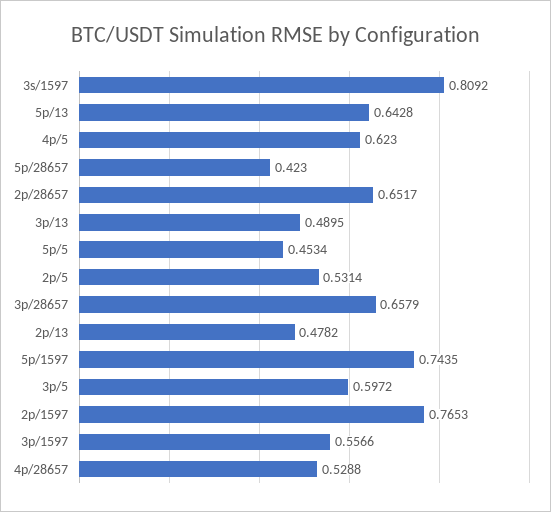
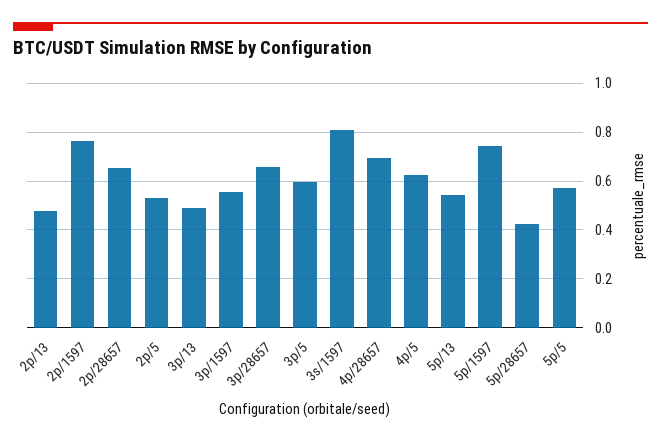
  {
    "3s/1597": 0.8092,
-   "5p/13": 0.6428,
+   "5p/13": 0.55,
    "4p/5": 0.623,
    "5p/28657": 0.423,
    "2p/28657": 0.6517,
    "3p/13": 0.4895,
-   "5p/5": 0.4534,
+   "5p/5": 0.575,
    "2p/5": 0.5314,
    "3p/28657": 0.6579,
    "2p/13": 0.4782,
    "5p/1597": 0.7435,
    "3p/5": 0.5972,
    "2p/1597": 0.7653,
    "3p/1597": 0.5566,
-   "4p/28657": 0.5288
+   "4p/28657": 0.7
  }

